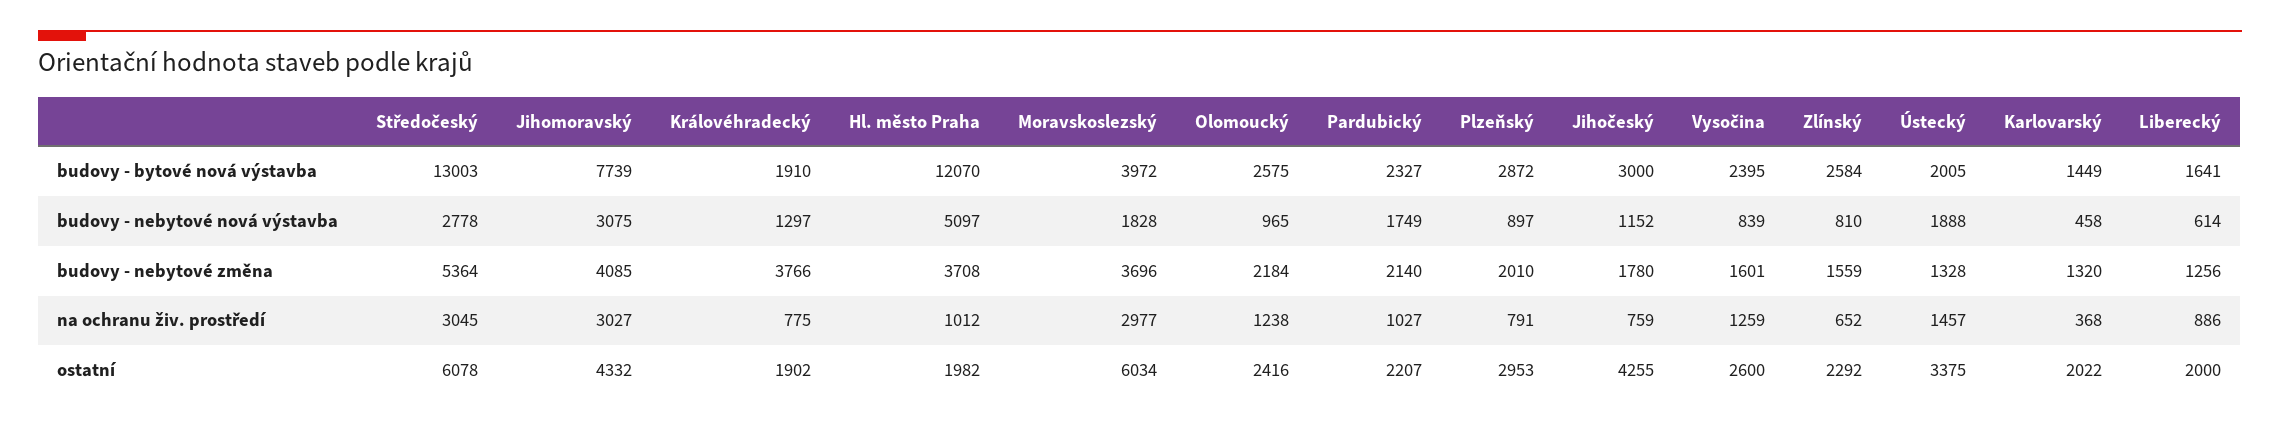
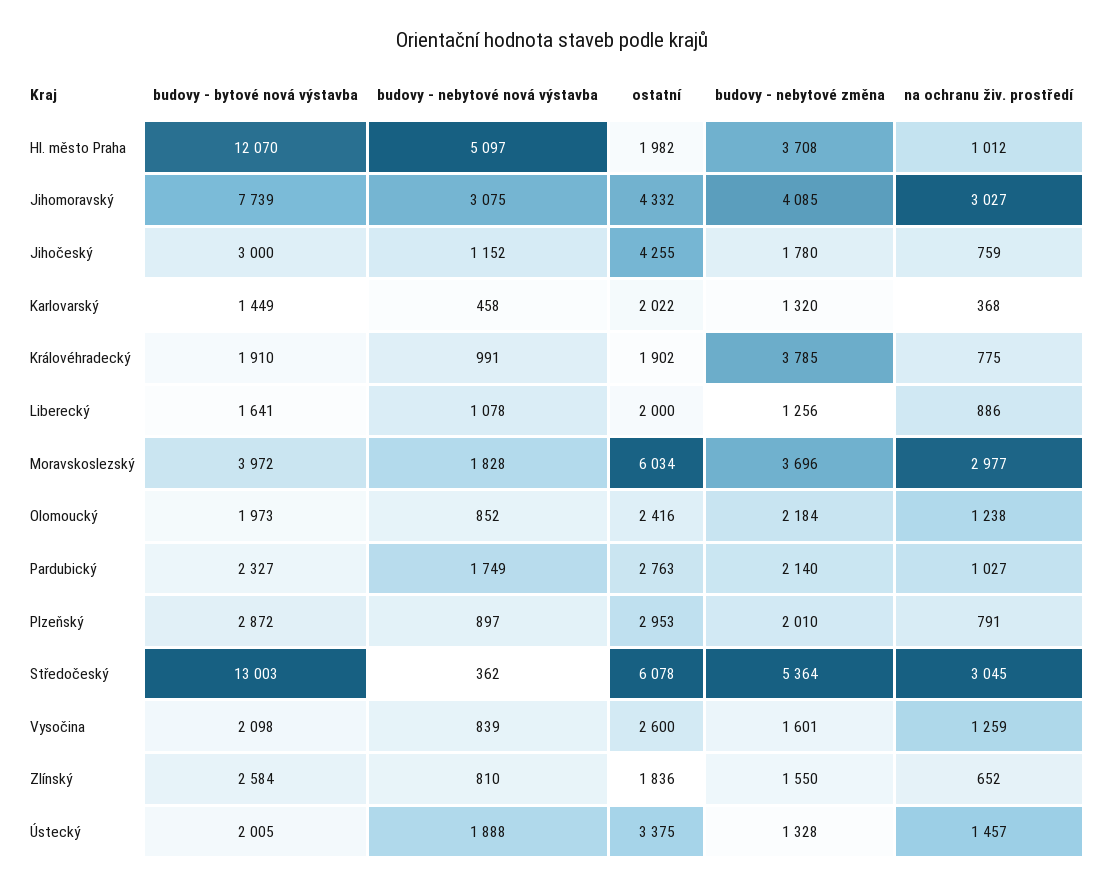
  {
    "Středočeský": {
      "budovy - bytové nová výstavba": 13003,
-     "budovy - nebytové nová výstavba": 2778,
+     "budovy - nebytové nová výstavba": 362,
      "budovy - nebytové změna": 5364,
      "na ochranu živ. prostředí": 3045,
      "ostatní": 6078
    },
    "Jihomoravský": {
      "budovy - bytové nová výstavba": 7739,
      "budovy - nebytové nová výstavba": 3075,
      "budovy - nebytové změna": 4085,
      "na ochranu živ. prostředí": 3027,
      "ostatní": 4332
    },
    "Královéhradecký": {
      "budovy - bytové nová výstavba": 1910,
-     "budovy - nebytové nová výstavba": 1297,
+     "budovy - nebytové nová výstavba": 991,
-     "budovy - nebytové změna": 3766,
+     "budovy - nebytové změna": 3785,
      "na ochranu živ. prostředí": 775,
      "ostatní": 1902
    },
    "Hl. město Praha": {
      "budovy - bytové nová výstavba": 12070,
      "budovy - nebytové nová výstavba": 5097,
      "budovy - nebytové změna": 3708,
      "na ochranu živ. prostředí": 1012,
      "ostatní": 1982
    },
    "Moravskoslezský": {
      "budovy - bytové nová výstavba": 3972,
      "budovy - nebytové nová výstavba": 1828,
      "budovy - nebytové změna": 3696,
      "na ochranu živ. prostředí": 2977,
      "ostatní": 6034
    },
    "Olomoucký": {
-     "budovy - bytové nová výstavba": 2575,
+     "budovy - bytové nová výstavba": 1973,
-     "budovy - nebytové nová výstavba": 965,
+     "budovy - nebytové nová výstavba": 852,
      "budovy - nebytové změna": 2184,
      "na ochranu živ. prostředí": 1238,
      "ostatní": 2416
    },
    "Pardubický": {
      "budovy - bytové nová výstavba": 2327,
      "budovy - nebytové nová výstavba": 1749,
      "budovy - nebytové změna": 2140,
      "na ochranu živ. prostředí": 1027,
-     "ostatní": 2207
+     "ostatní": 2763
    },
    "Plzeňský": {
      "budovy - bytové nová výstavba": 2872,
      "budovy - nebytové nová výstavba": 897,
      "budovy - nebytové změna": 2010,
      "na ochranu živ. prostředí": 791,
      "ostatní": 2953
    },
    "Jihočeský": {
      "budovy - bytové nová výstavba": 3000,
      "budovy - nebytové nová výstavba": 1152,
      "budovy - nebytové změna": 1780,
      "na ochranu živ. prostředí": 759,
      "ostatní": 4255
    },
    "Vysočina": {
-     "budovy - bytové nová výstavba": 2395,
+     "budovy - bytové nová výstavba": 2098,
      "budovy - nebytové nová výstavba": 839,
      "budovy - nebytové změna": 1601,
      "na ochranu živ. prostředí": 1259,
      "ostatní": 2600
    },
    "Zlínský": {
      "budovy - bytové nová výstavba": 2584,
      "budovy - nebytové nová výstavba": 810,
-     "budovy - nebytové změna": 1559,
+     "budovy - nebytové změna": 1550,
      "na ochranu živ. prostředí": 652,
-     "ostatní": 2292
+     "ostatní": 1836
    },
    "Ústecký": {
      "budovy - bytové nová výstavba": 2005,
      "budovy - nebytové nová výstavba": 1888,
      "budovy - nebytové změna": 1328,
      "na ochranu živ. prostředí": 1457,
      "ostatní": 3375
    },
    "Karlovarský": {
      "budovy - bytové nová výstavba": 1449,
      "budovy - nebytové nová výstavba": 458,
      "budovy - nebytové změna": 1320,
      "na ochranu živ. prostředí": 368,
      "ostatní": 2022
    },
    "Liberecký": {
      "budovy - bytové nová výstavba": 1641,
-     "budovy - nebytové nová výstavba": 614,
+     "budovy - nebytové nová výstavba": 1078,
      "budovy - nebytové změna": 1256,
      "na ochranu živ. prostředí": 886,
      "ostatní": 2000
    }
  }

